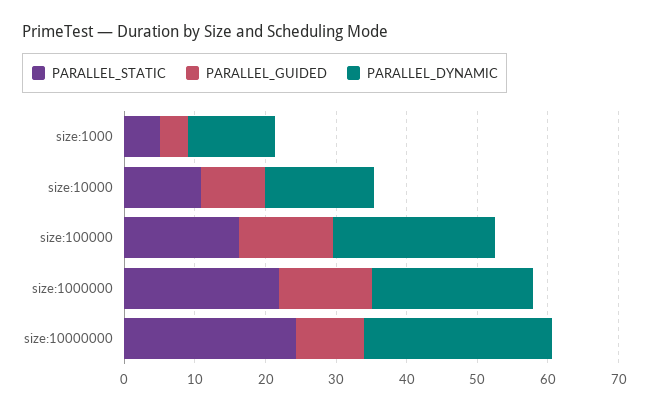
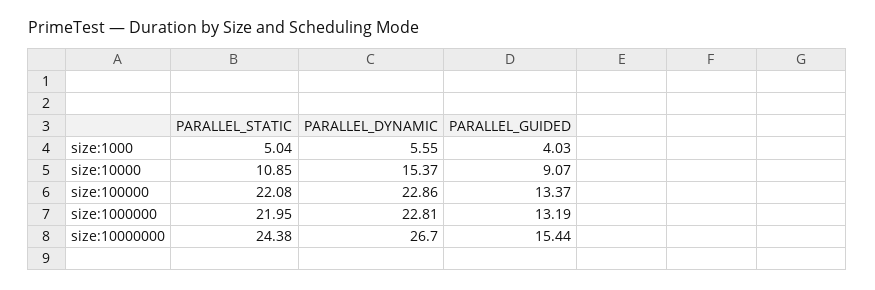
  {
    "PARALLEL_STATIC": {
      "size:1000": 5.04,
      "size:10000": 10.85,
-     "size:100000": 16,
+     "size:100000": 22.08,
      "size:1000000": 21.95,
      "size:10000000": 24.38
    },
    "PARALLEL_GUIDED": {
      "size:1000": 4.03,
      "size:10000": 9.07,
      "size:100000": 13.37,
      "size:1000000": 13.19,
-     "size:10000000": 10
+     "size:10000000": 15.44
    },
    "PARALLEL_DYNAMIC": {
-     "size:1000": 12,
+     "size:1000": 5.55,
      "size:10000": 15.37,
      "size:100000": 22.86,
      "size:1000000": 22.81,
      "size:10000000": 26.7
    }
  }

